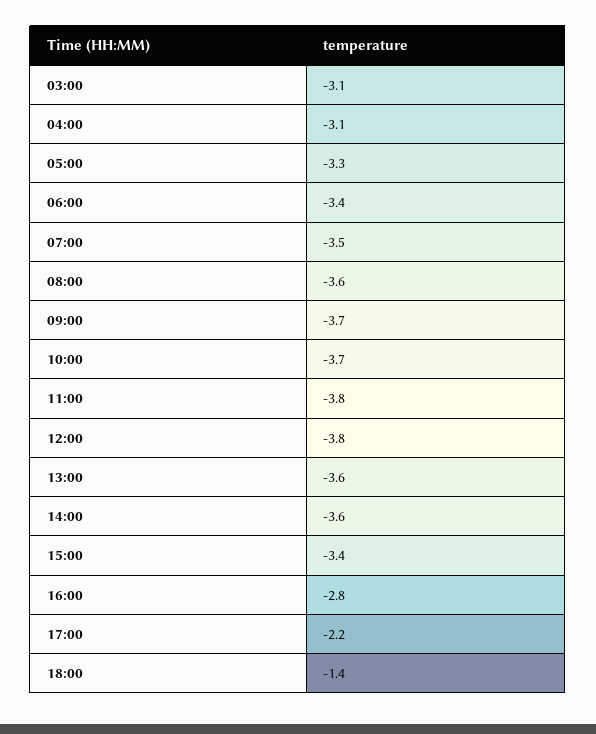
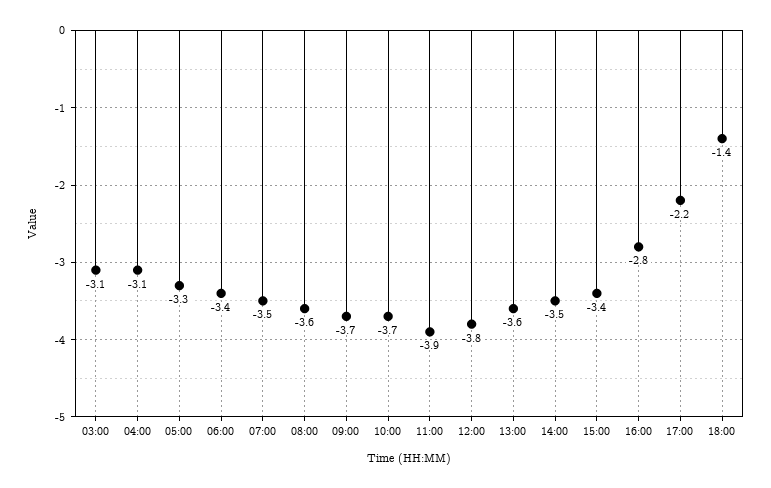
  {
    "03:00": -3.1,
    "04:00": -3.1,
    "05:00": -3.3,
    "06:00": -3.4,
    "07:00": -3.5,
    "08:00": -3.6,
    "09:00": -3.7,
    "10:00": -3.7,
-   "11:00": -3.8,
+   "11:00": -3.9,
    "12:00": -3.8,
    "13:00": -3.6,
-   "14:00": -3.6,
+   "14:00": -3.5,
    "15:00": -3.4,
    "16:00": -2.8,
    "17:00": -2.2,
    "18:00": -1.4
  }

